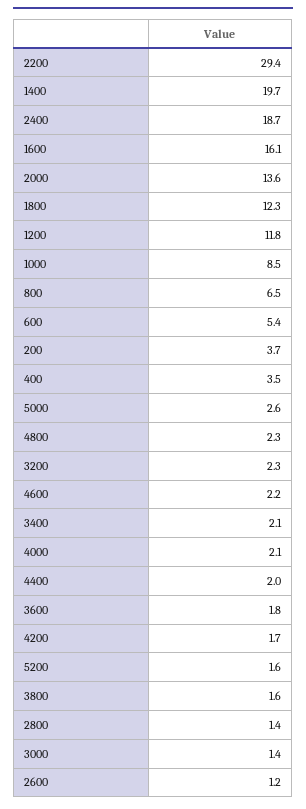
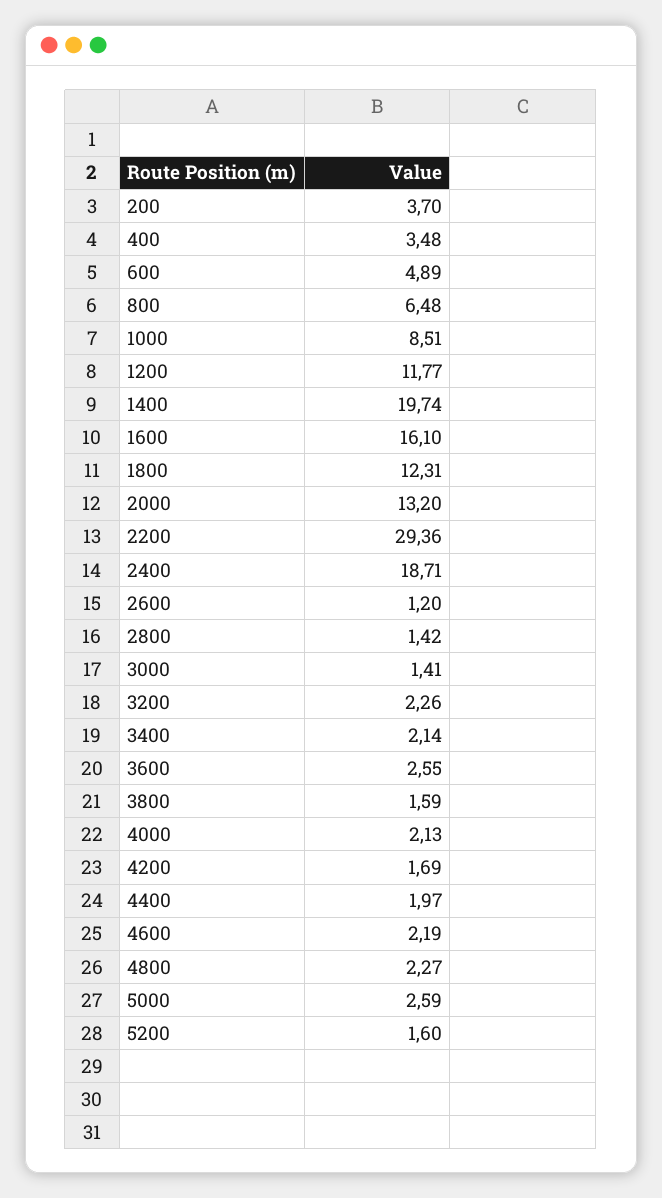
  {
    "2200": 29.36,
    "1400": 19.74,
    "2400": 18.71,
    "1600": 16.1,
-   "2000": 13.6,
+   "2000": 13.2,
    "1800": 12.31,
    "1200": 11.77,
    "1000": 8.51,
    "800": 6.48,
-   "600": 5.4,
+   "600": 4.89,
    "200": 3.7,
    "400": 3.48,
    "5000": 2.59,
    "4800": 2.27,
    "3200": 2.26,
    "4600": 2.19,
    "3400": 2.14,
    "4000": 2.13,
    "4400": 1.97,
-   "3600": 1.8,
+   "3600": 2.55,
    "4200": 1.69,
    "5200": 1.6,
    "3800": 1.59,
    "2800": 1.42,
    "3000": 1.41,
    "2600": 1.2
  }

